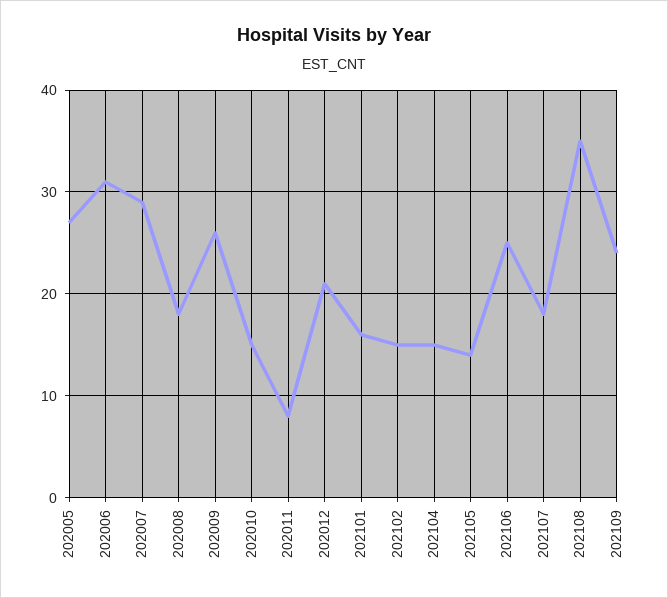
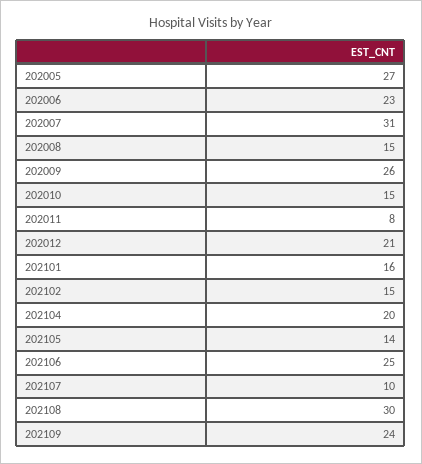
  {
    "202005": 27,
-   "202006": 31,
+   "202006": 23,
-   "202007": 29,
+   "202007": 31,
-   "202008": 18,
+   "202008": 15,
    "202009": 26,
    "202010": 15,
    "202011": 8,
    "202012": 21,
    "202101": 16,
    "202102": 15,
-   "202104": 15,
+   "202104": 20,
    "202105": 14,
    "202106": 25,
-   "202107": 18,
+   "202107": 10,
-   "202108": 35,
+   "202108": 30,
    "202109": 24
  }

